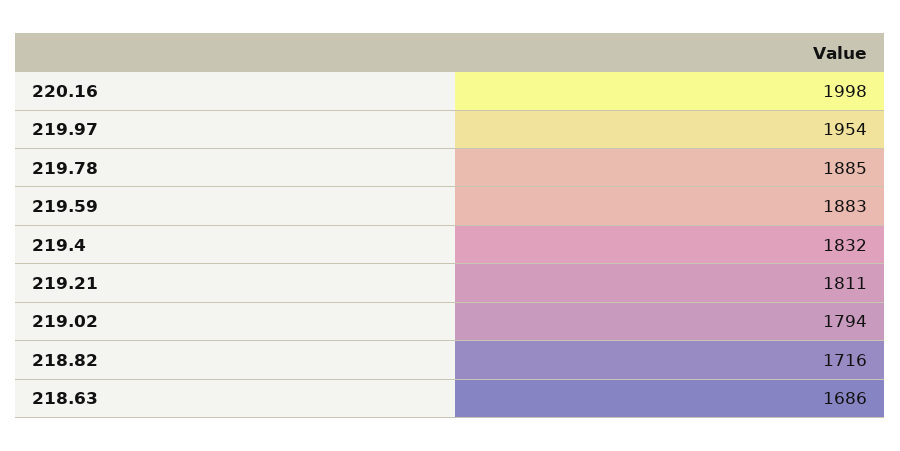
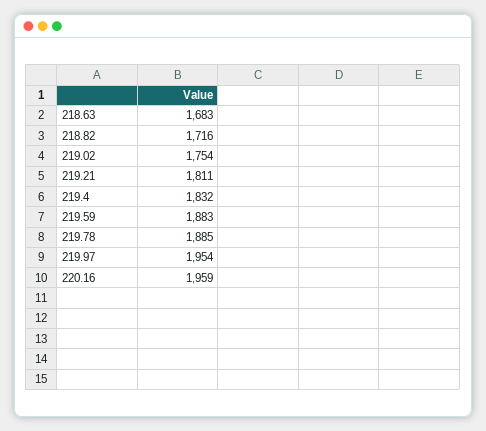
  {
-   "220.16": 1998,
+   "220.16": 1959,
    "219.97": 1954,
    "219.78": 1885,
    "219.59": 1883,
    "219.4": 1832,
    "219.21": 1811,
-   "219.02": 1794,
+   "219.02": 1754,
    "218.82": 1716,
-   "218.63": 1686
+   "218.63": 1683
  }

